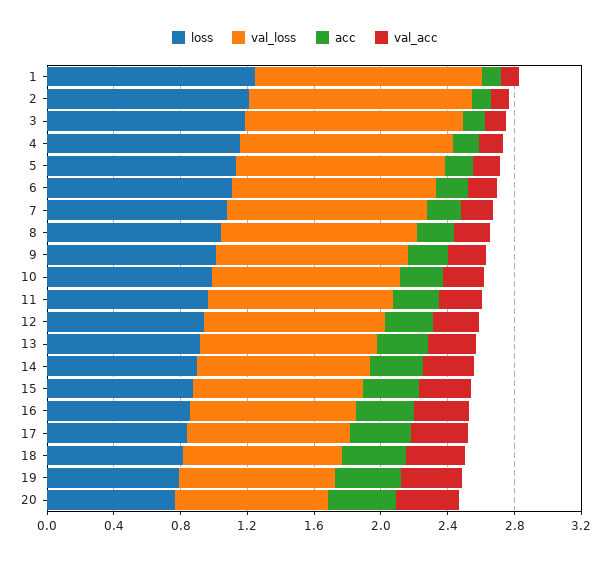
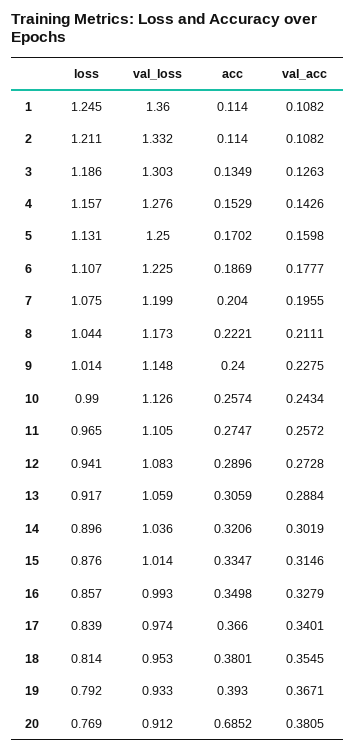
  {
    "loss": {
      "1": 1.245,
      "2": 1.211,
      "3": 1.186,
      "4": 1.157,
      "5": 1.131,
      "6": 1.107,
      "7": 1.075,
      "8": 1.044,
      "9": 1.014,
      "10": 0.99,
      "11": 0.965,
      "12": 0.941,
      "13": 0.917,
      "14": 0.896,
      "15": 0.876,
      "16": 0.857,
      "17": 0.839,
      "18": 0.814,
      "19": 0.792,
      "20": 0.769
    },
    "val_loss": {
      "1": 1.36,
      "2": 1.332,
      "3": 1.303,
      "4": 1.276,
      "5": 1.25,
      "6": 1.225,
      "7": 1.199,
      "8": 1.173,
      "9": 1.148,
      "10": 1.126,
      "11": 1.105,
      "12": 1.083,
      "13": 1.059,
      "14": 1.036,
      "15": 1.014,
      "16": 0.993,
      "17": 0.974,
      "18": 0.953,
      "19": 0.933,
      "20": 0.912
    },
    "acc": {
      "1": 0.114,
      "2": 0.114,
      "3": 0.1349,
      "4": 0.1529,
      "5": 0.1702,
      "6": 0.1869,
      "7": 0.204,
      "8": 0.2221,
      "9": 0.24,
      "10": 0.2574,
      "11": 0.2747,
      "12": 0.2896,
      "13": 0.3059,
      "14": 0.3206,
      "15": 0.3347,
      "16": 0.3498,
      "17": 0.366,
      "18": 0.3801,
      "19": 0.393,
-     "20": 0.4
+     "20": 0.6852
    },
    "val_acc": {
      "1": 0.1082,
      "2": 0.1082,
      "3": 0.1263,
      "4": 0.1426,
      "5": 0.1598,
      "6": 0.1777,
      "7": 0.1955,
      "8": 0.2111,
      "9": 0.2275,
      "10": 0.2434,
      "11": 0.2572,
      "12": 0.2728,
      "13": 0.2884,
      "14": 0.3019,
      "15": 0.3146,
      "16": 0.3279,
      "17": 0.3401,
      "18": 0.3545,
      "19": 0.3671,
      "20": 0.3805
    }
  }

